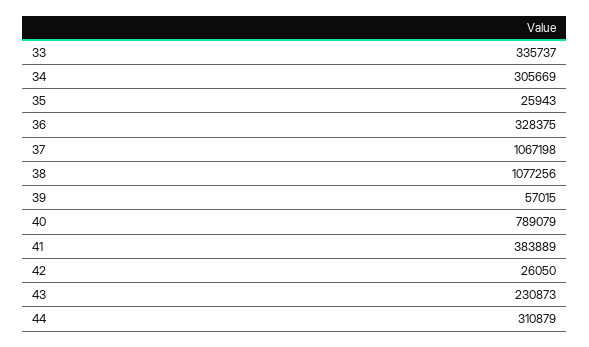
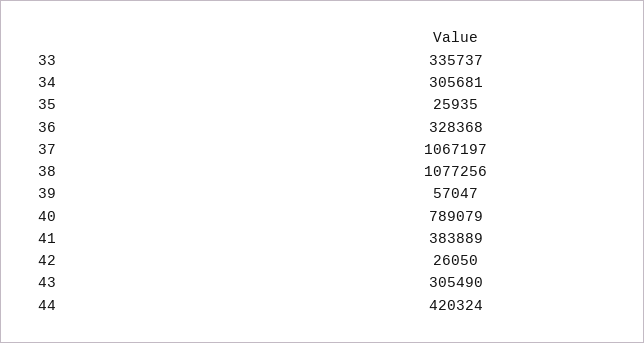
  {
    "33": 335737,
-   "34": 305669,
+   "34": 305681,
-   "35": 25943,
+   "35": 25935,
-   "36": 328375,
+   "36": 328368,
-   "37": 1067198,
+   "37": 1067197,
    "38": 1077256,
-   "39": 57015,
+   "39": 57047,
    "40": 789079,
    "41": 383889,
    "42": 26050,
-   "43": 230873,
+   "43": 305490,
-   "44": 310879
+   "44": 420324
  }

